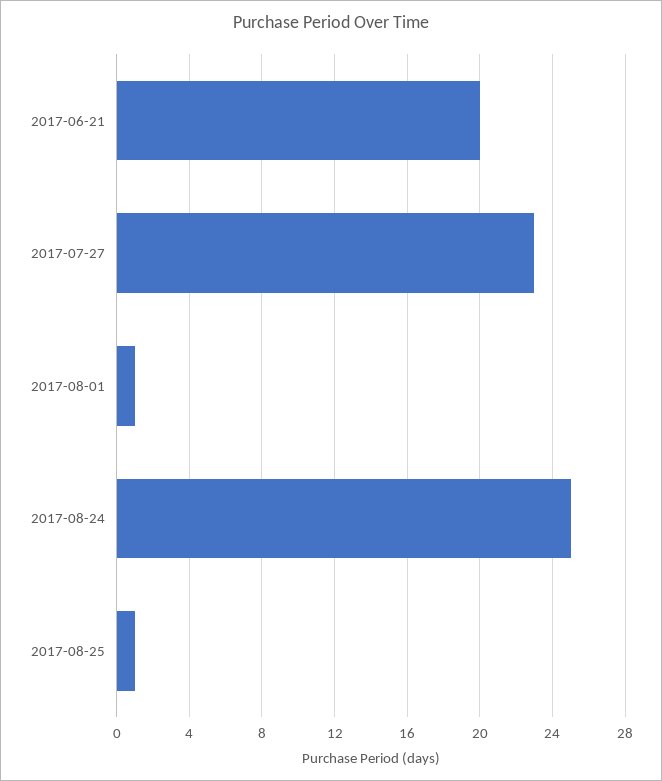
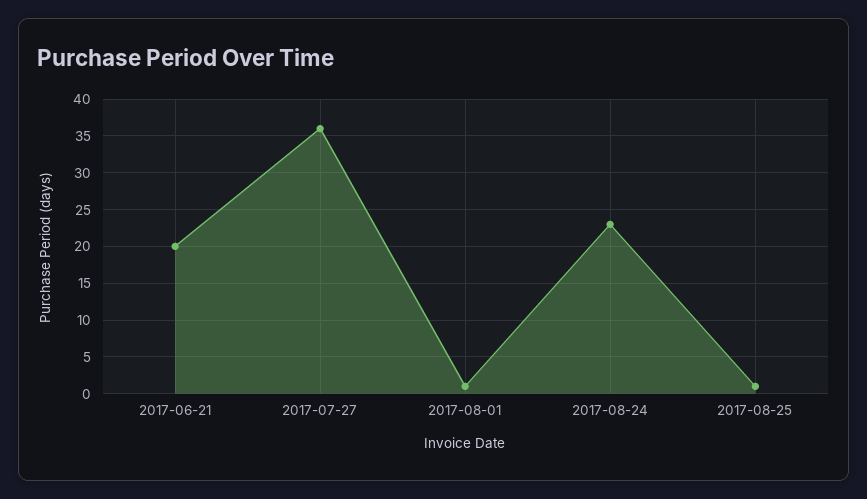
  {
    "2017-06-21": 20,
-   "2017-07-27": 23,
+   "2017-07-27": 36,
    "2017-08-01": 1,
-   "2017-08-24": 25,
+   "2017-08-24": 23,
    "2017-08-25": 1
  }

